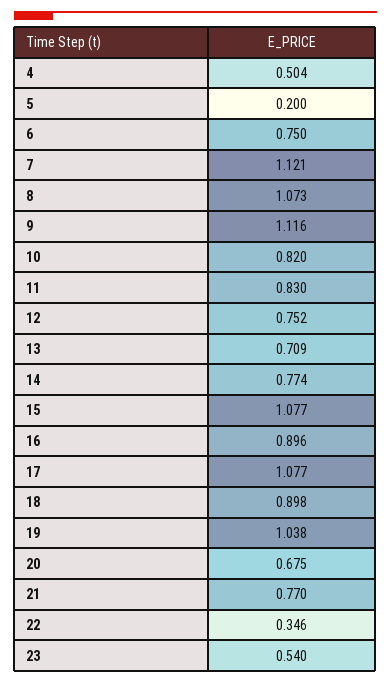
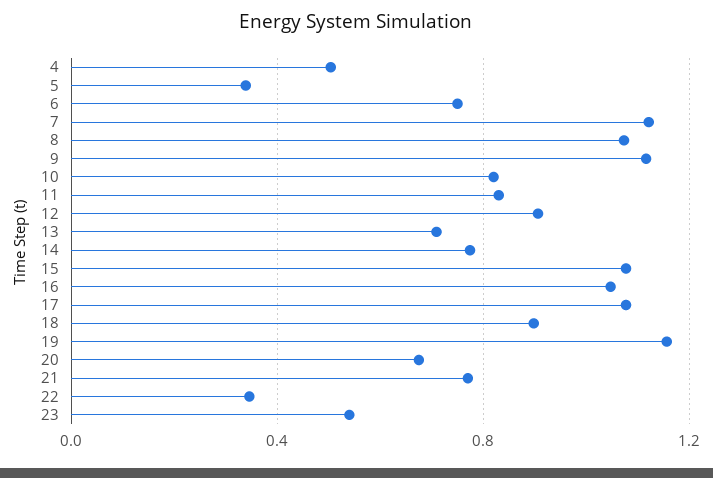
  {
    "4": 0.504,
-   "5": 0.2,
+   "5": 0.35,
    "6": 0.75,
    "7": 1.121,
    "8": 1.073,
    "9": 1.116,
    "10": 0.82,
    "11": 0.83,
-   "12": 0.752,
+   "12": 0.9,
    "13": 0.709,
    "14": 0.774,
    "15": 1.077,
-   "16": 0.896,
+   "16": 1.05,
    "17": 1.077,
    "18": 0.898,
-   "19": 1.038,
+   "19": 1.15,
    "20": 0.675,
    "21": 0.77,
    "22": 0.346,
    "23": 0.54
  }

